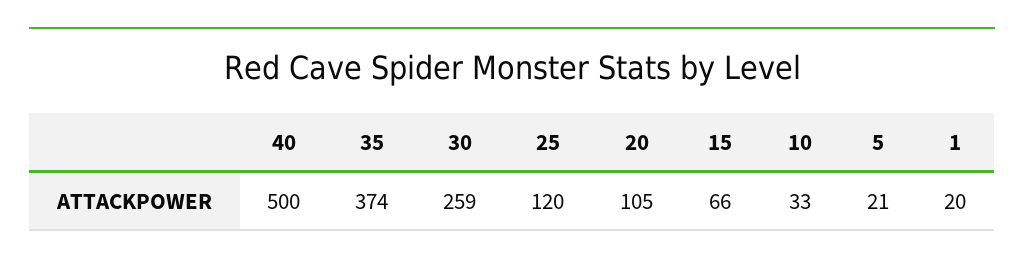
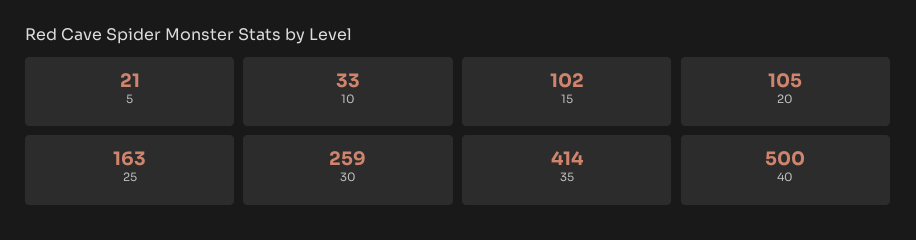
  {
    "40": 500,
-   "35": 374,
+   "35": 414,
    "30": 259,
-   "25": 120,
+   "25": 163,
    "20": 105,
-   "15": 66,
+   "15": 102,
    "10": 33,
-   "5": 21,
+   "5": 21
-   "1": 20
  }

